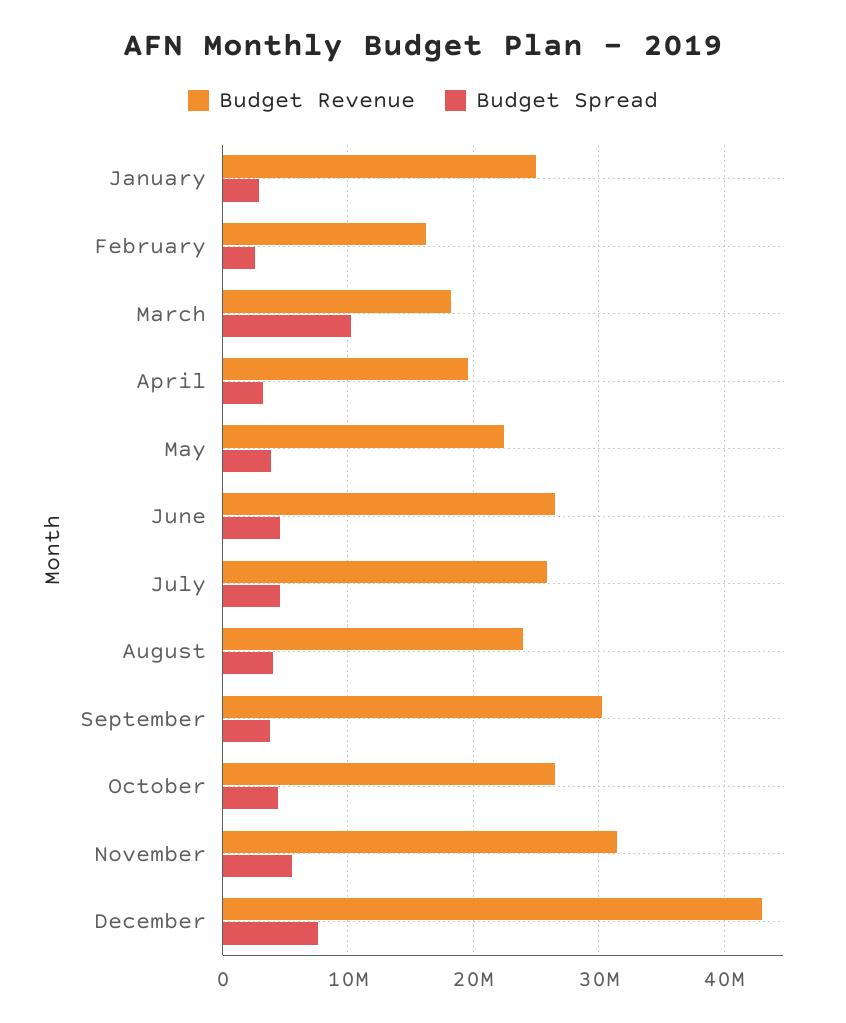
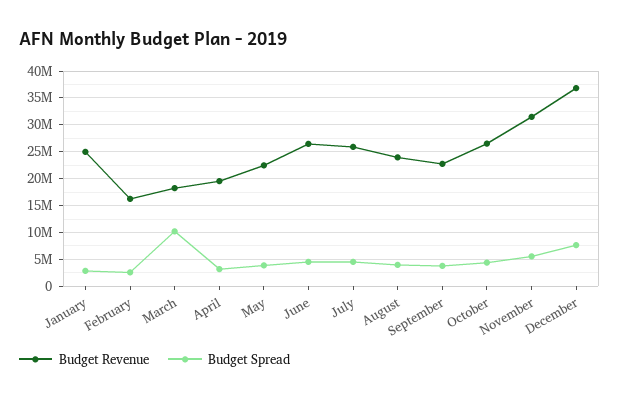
  {
    "Budget Revenue": {
      "January": 25000000,
      "February": 16000000,
      "March": 18000000,
      "April": 20000000,
      "May": 22000000,
      "June": 26000000,
      "July": 26000000,
      "August": 24000000,
-     "September": 30000000,
+     "September": 22500000,
      "October": 27000000,
      "November": 31000000,
-     "December": 43000000
+     "December": 37500000
    },
    "Budget Spread": {
      "January": 3000000,
      "February": 3000000,
      "March": 10000000,
      "April": 3000000,
      "May": 4000000,
      "June": 5000000,
      "July": 5000000,
      "August": 4000000,
      "September": 4000000,
      "October": 4000000,
      "November": 6000000,
      "December": 8000000
    }
  }

